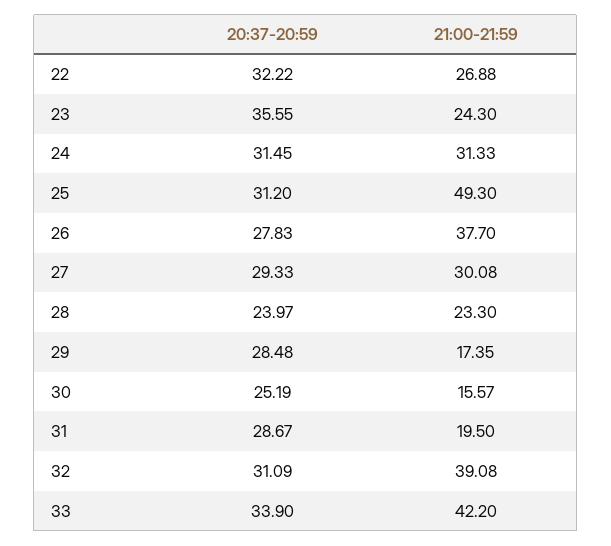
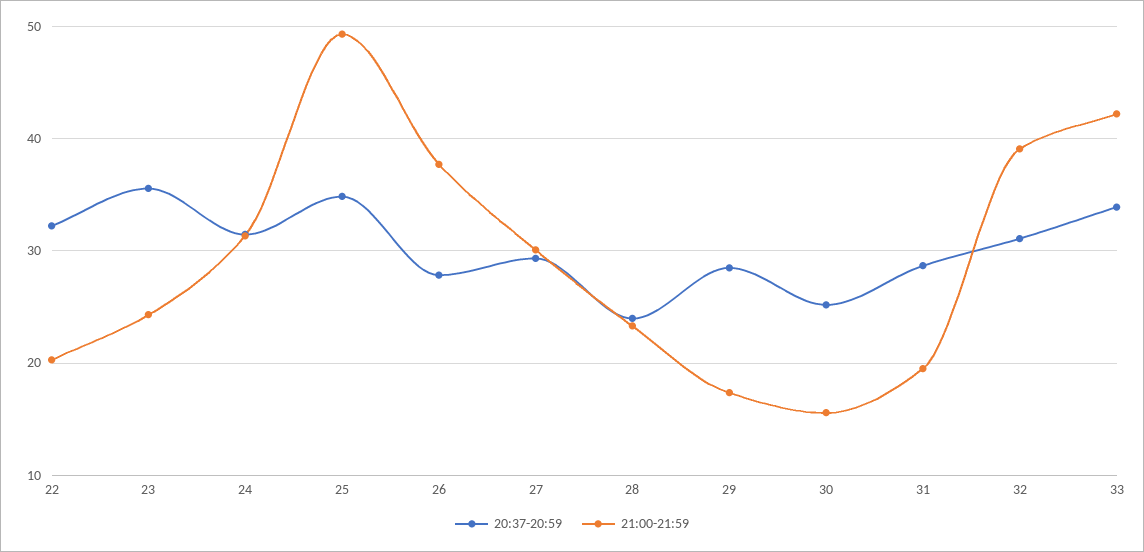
  {
    "20:37-20:59": {
      "22": 32.22,
      "23": 35.55,
      "24": 31.45,
-     "25": 31.2,
+     "25": 35,
      "26": 27.83,
      "27": 29.33,
      "28": 23.97,
      "29": 28.48,
      "30": 25.19,
      "31": 28.67,
      "32": 31.09,
      "33": 33.9
    },
    "21:00-21:59": {
-     "22": 26.88,
+     "22": 20,
      "23": 24.3,
      "24": 31.33,
      "25": 49.3,
      "26": 37.7,
      "27": 30.08,
      "28": 23.3,
      "29": 17.35,
      "30": 15.57,
      "31": 19.5,
      "32": 39.08,
      "33": 42.2
    }
  }

